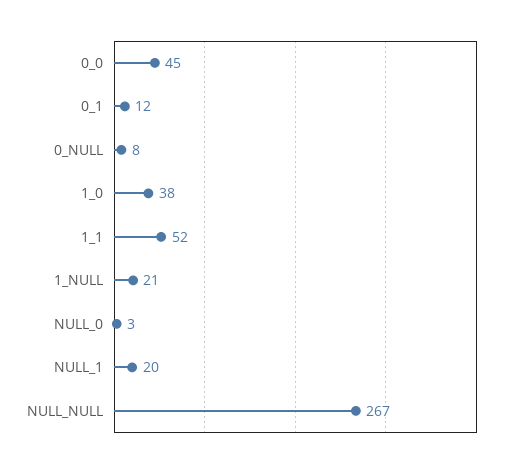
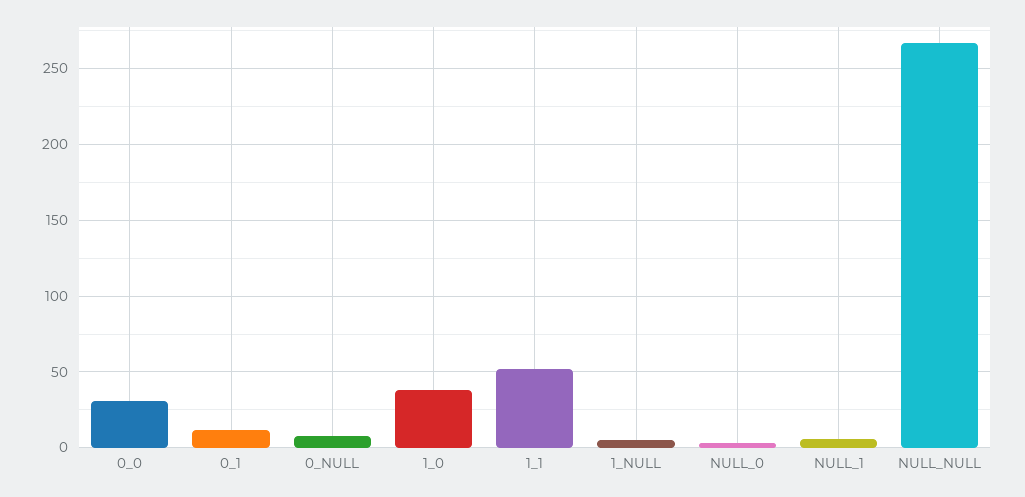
  {
-   "0_0": 45,
+   "0_0": 30,
    "0_1": 12,
    "0_NULL": 8,
    "1_0": 38,
    "1_1": 52,
-   "1_NULL": 21,
+   "1_NULL": 5,
    "NULL_0": 3,
-   "NULL_1": 20,
+   "NULL_1": 5,
    "NULL_NULL": 267
  }

